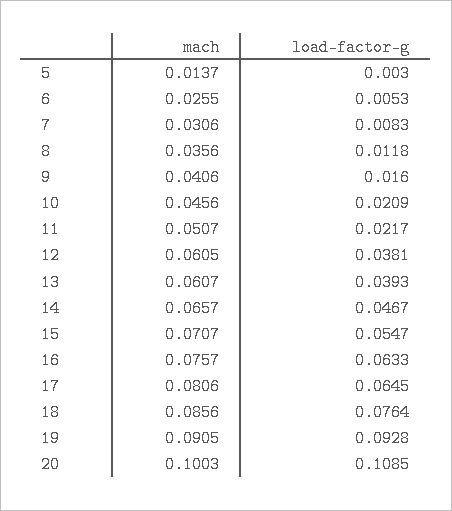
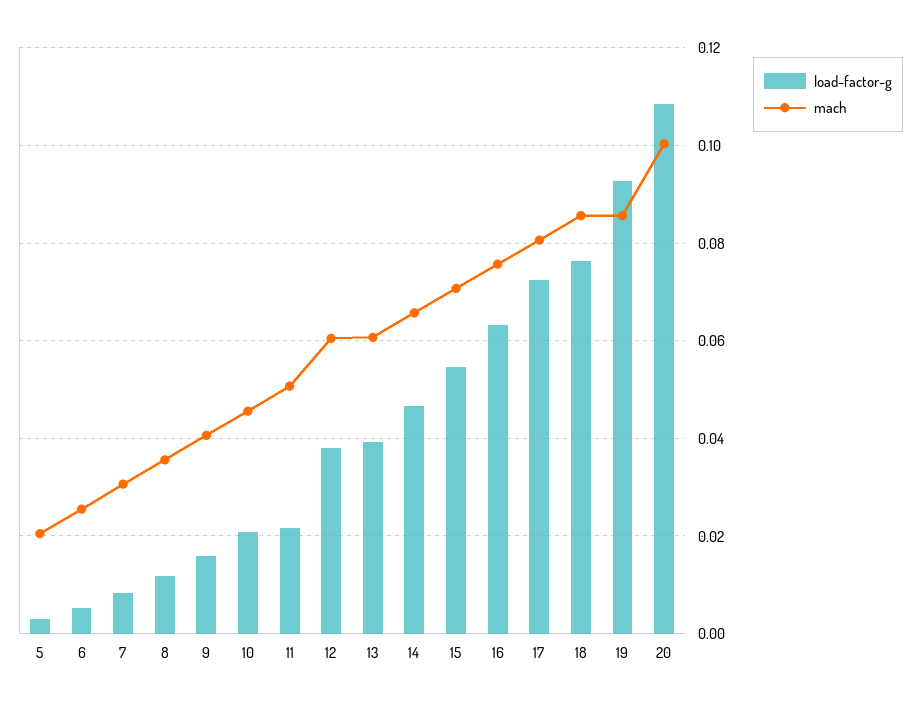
  {
    "mach": {
-     "5": 0.0137,
+     "5": 0.02,
      "6": 0.0255,
      "7": 0.0306,
      "8": 0.0356,
      "9": 0.0406,
      "10": 0.0456,
      "11": 0.0507,
      "12": 0.0605,
      "13": 0.0607,
      "14": 0.0657,
      "15": 0.0707,
      "16": 0.0757,
      "17": 0.0806,
      "18": 0.0856,
-     "19": 0.0905,
+     "19": 0.086,
      "20": 0.1003
    },
    "load-factor-g": {
      "5": 0.003,
      "6": 0.0053,
      "7": 0.0083,
      "8": 0.0118,
      "9": 0.016,
      "10": 0.0209,
      "11": 0.0217,
      "12": 0.0381,
      "13": 0.0393,
      "14": 0.0467,
      "15": 0.0547,
      "16": 0.0633,
-     "17": 0.0645,
+     "17": 0.072,
      "18": 0.0764,
      "19": 0.0928,
      "20": 0.1085
    }
  }

